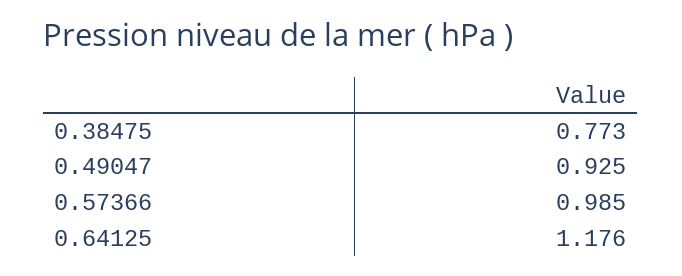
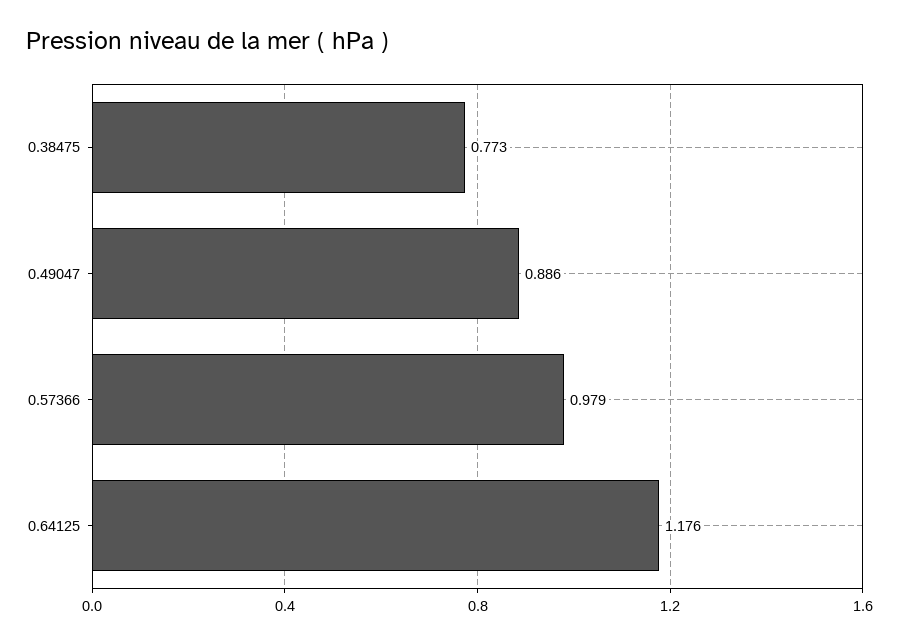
  {
    "0.38475": 0.773,
-   "0.49047": 0.925,
+   "0.49047": 0.886,
-   "0.57366": 0.985,
+   "0.57366": 0.979,
    "0.64125": 1.176
  }

